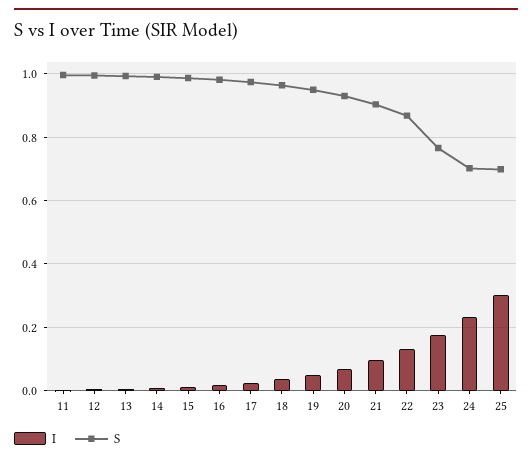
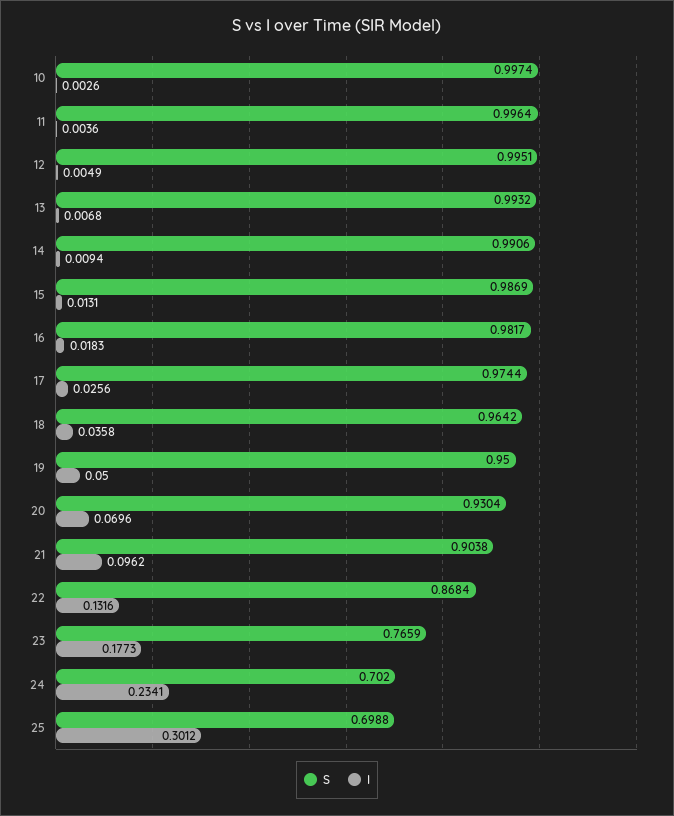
  {
    "I": {
      "11": 0.0036,
      "12": 0.0049,
      "13": 0.0068,
      "14": 0.0094,
      "15": 0.0131,
      "16": 0.0183,
      "17": 0.0256,
      "18": 0.0358,
      "19": 0.05,
      "20": 0.0696,
      "21": 0.0962,
      "22": 0.1316,
      "23": 0.1773,
      "24": 0.2341,
-     "25": 0.3012
+     "25": 0.3012,
+     "10": 0.0026
    },
    "S": {
      "11": 0.9964,
      "12": 0.9951,
      "13": 0.9932,
      "14": 0.9906,
      "15": 0.9869,
      "16": 0.9817,
      "17": 0.9744,
      "18": 0.9642,
      "19": 0.95,
      "20": 0.9304,
      "21": 0.9038,
      "22": 0.8684,
      "23": 0.7659,
      "24": 0.702,
-     "25": 0.6988
+     "25": 0.6988,
+     "10": 0.9974
    }
  }

